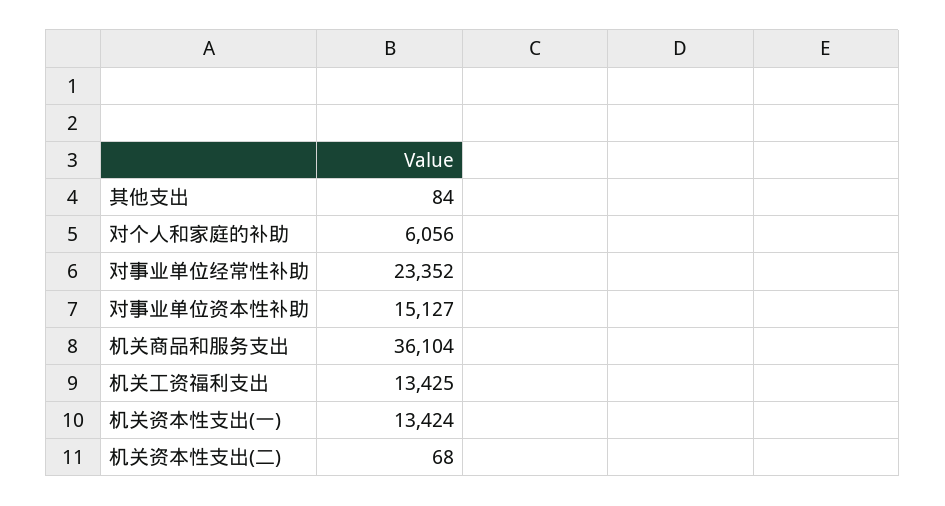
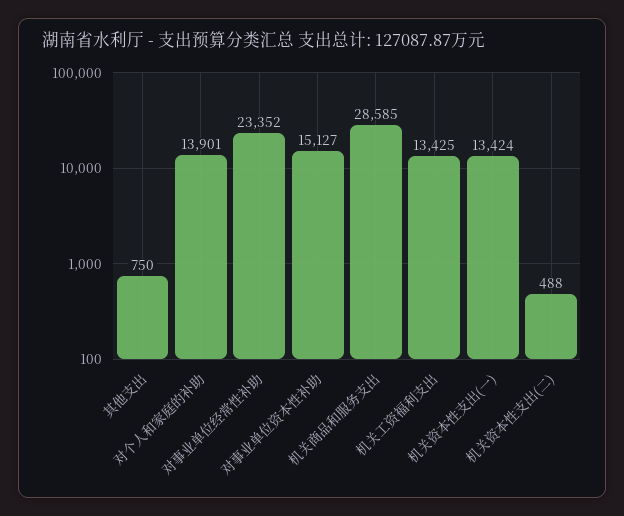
  {
-   "其他支出": 84,
+   "其他支出": 750,
-   "对个人和家庭的补助": 6056,
+   "对个人和家庭的补助": 13901,
    "对事业单位经常性补助": 23352,
    "对事业单位资本性补助": 15127,
-   "机关商品和服务支出": 36104,
+   "机关商品和服务支出": 28585,
    "机关工资福利支出": 13425,
    "机关资本性支出(一)": 13424,
-   "机关资本性支出(二)": 68
+   "机关资本性支出(二)": 488
  }

